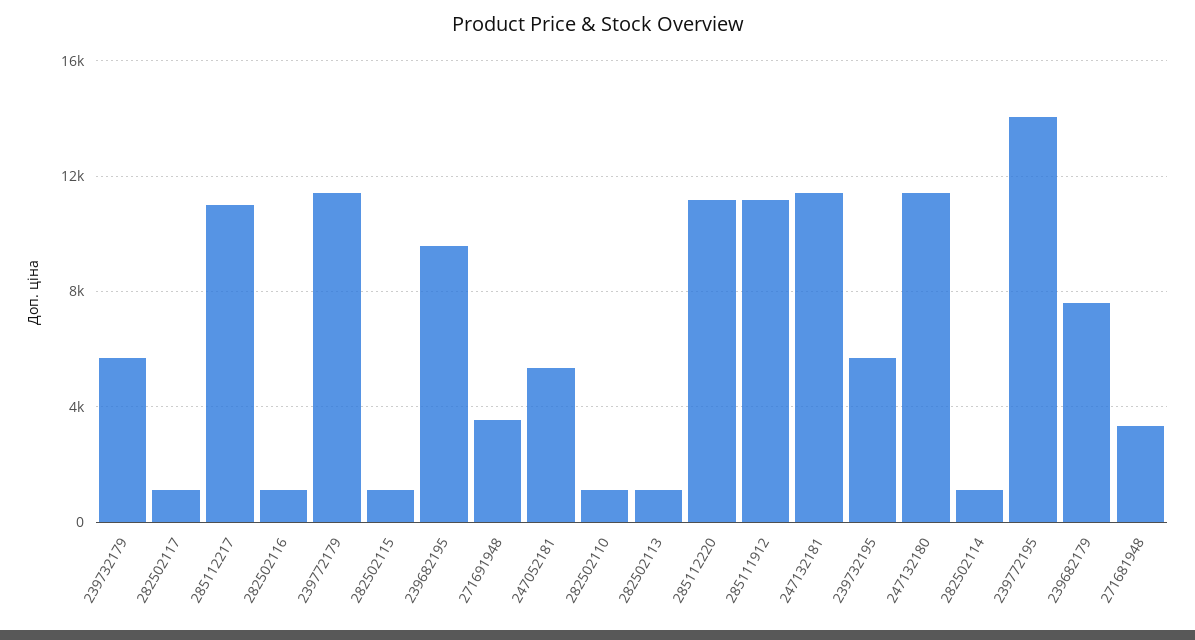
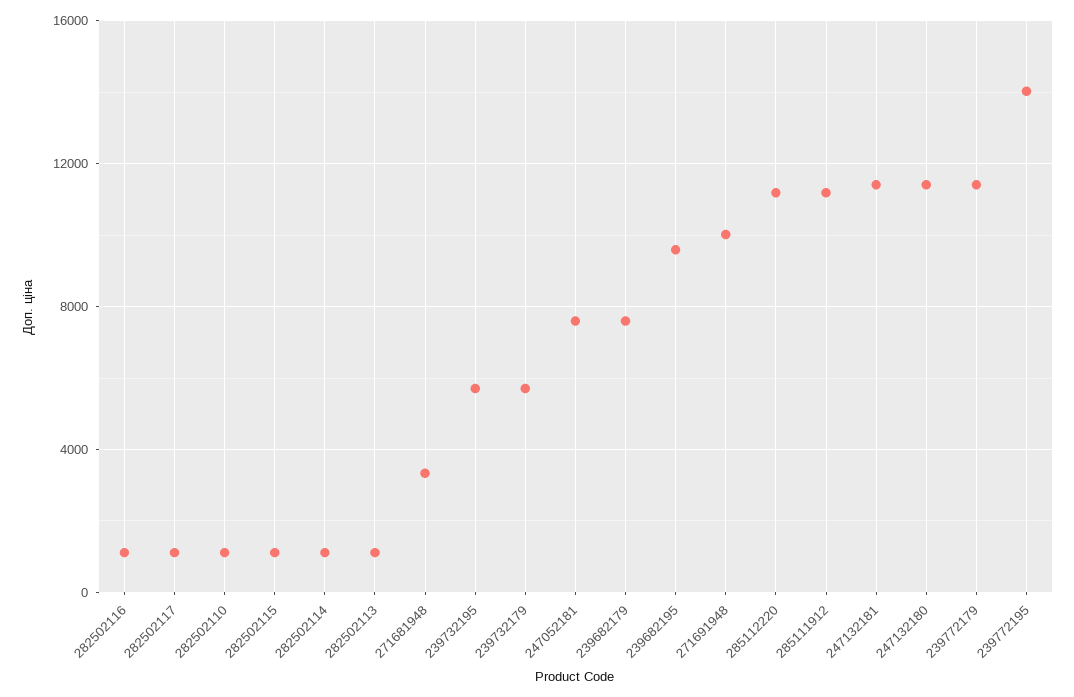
  {
    "239732179": 5500,
    "282502117": 1000,
-   "285112217": 11000,
    "282502116": 1000,
    "239772179": 11500,
    "282502115": 1000,
    "239682195": 9500,
-   "271691948": 3500,
+   "271691948": 10000,
-   "247052181": 5500,
+   "247052181": 7500,
    "282502110": 1000,
    "282502113": 1000,
    "285112220": 11000,
    "285111912": 11000,
    "247132181": 11500,
    "239732195": 5500,
    "247132180": 11500,
    "282502114": 1000,
    "239772195": 14000,
    "239682179": 7500,
    "271681948": 3500
  }

